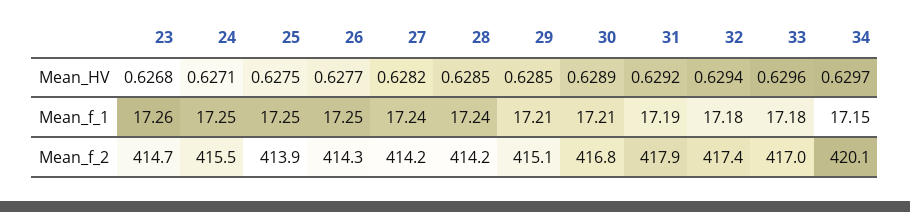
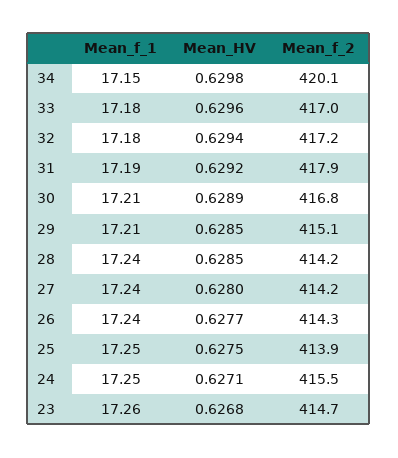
  {
    "23": {
      "Mean_HV": 0.6268,
      "Mean_f_1": 17.26,
      "Mean_f_2": 414.7
    },
    "24": {
      "Mean_HV": 0.6271,
      "Mean_f_1": 17.25,
      "Mean_f_2": 415.5
    },
    "25": {
      "Mean_HV": 0.6275,
      "Mean_f_1": 17.25,
      "Mean_f_2": 413.9
    },
    "26": {
      "Mean_HV": 0.6277,
-     "Mean_f_1": 17.25,
+     "Mean_f_1": 17.24,
      "Mean_f_2": 414.3
    },
    "27": {
-     "Mean_HV": 0.6282,
+     "Mean_HV": 0.628,
      "Mean_f_1": 17.24,
      "Mean_f_2": 414.2
    },
    "28": {
      "Mean_HV": 0.6285,
      "Mean_f_1": 17.24,
      "Mean_f_2": 414.2
    },
    "29": {
      "Mean_HV": 0.6285,
      "Mean_f_1": 17.21,
      "Mean_f_2": 415.1
    },
    "30": {
      "Mean_HV": 0.6289,
      "Mean_f_1": 17.21,
      "Mean_f_2": 416.8
    },
    "31": {
      "Mean_HV": 0.6292,
      "Mean_f_1": 17.19,
      "Mean_f_2": 417.9
    },
    "32": {
      "Mean_HV": 0.6294,
      "Mean_f_1": 17.18,
-     "Mean_f_2": 417.4
+     "Mean_f_2": 417.2
    },
    "33": {
      "Mean_HV": 0.6296,
      "Mean_f_1": 17.18,
      "Mean_f_2": 417
    },
    "34": {
-     "Mean_HV": 0.6297,
+     "Mean_HV": 0.6298,
      "Mean_f_1": 17.15,
      "Mean_f_2": 420.1
    }
  }

